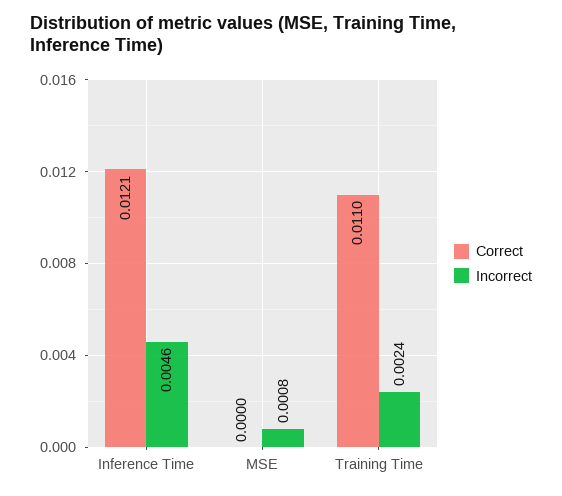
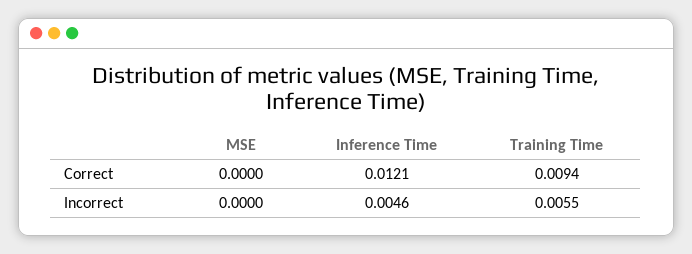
  {
    "Correct": {
      "Inference Time": 0.0121,
      "MSE": 0,
-     "Training Time": 0.011
+     "Training Time": 0.0094
    },
    "Incorrect": {
      "Inference Time": 0.0046,
-     "MSE": 0.0008,
+     "MSE": 0,
-     "Training Time": 0.0024
+     "Training Time": 0.0055
    }
  }

